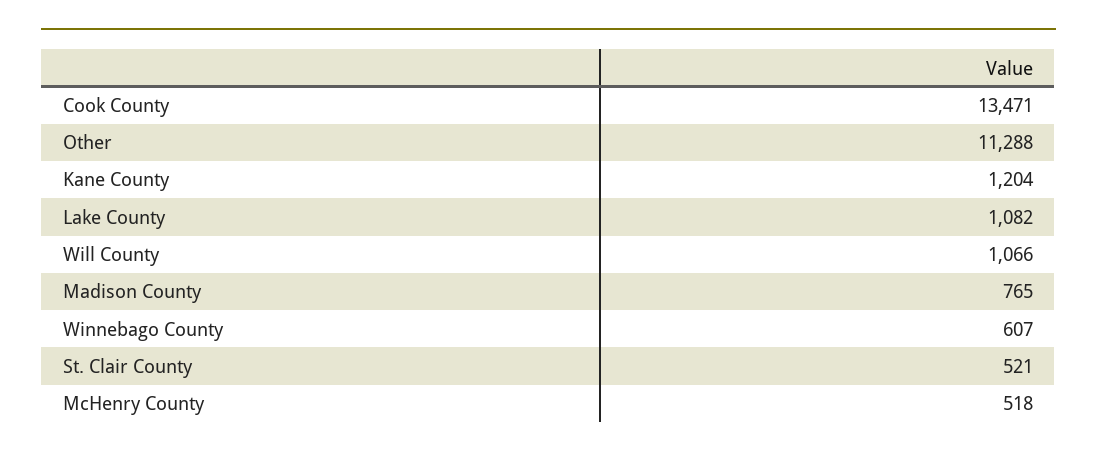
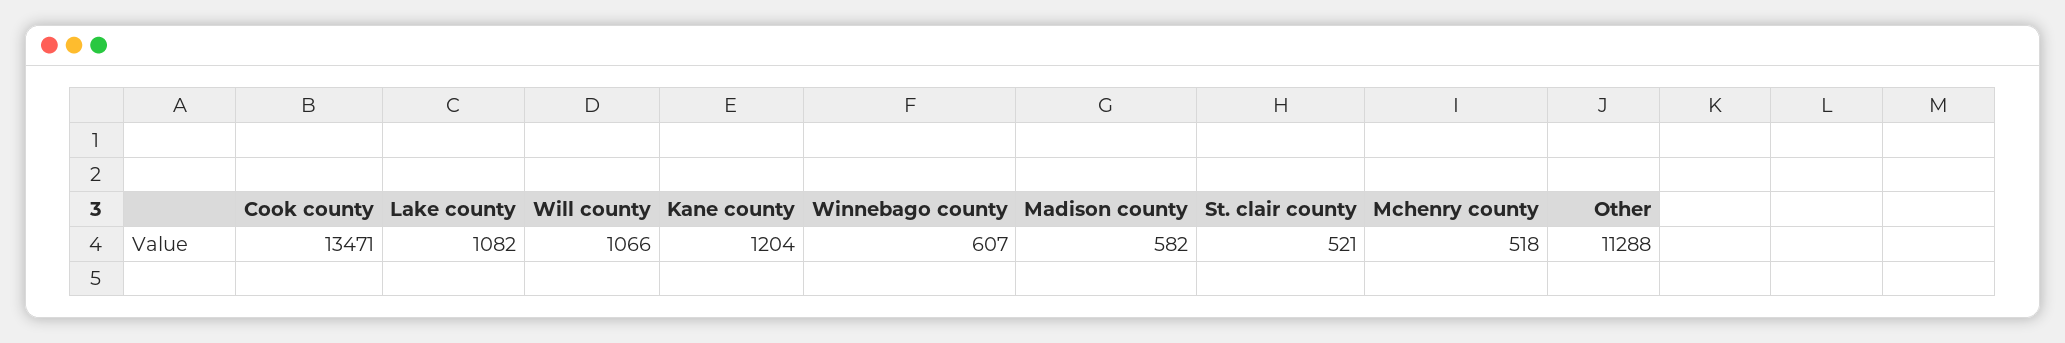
  {
    "Cook County": 13471,
    "Other": 11288,
    "Kane County": 1204,
    "Lake County": 1082,
    "Will County": 1066,
-   "Madison County": 765,
+   "Madison County": 582,
    "Winnebago County": 607,
    "St. Clair County": 521,
    "McHenry County": 518
  }

